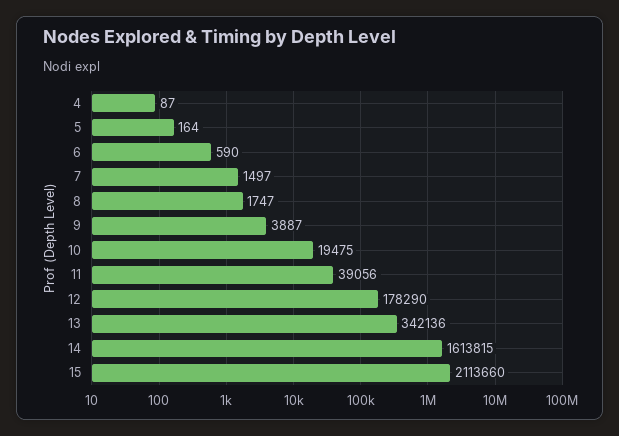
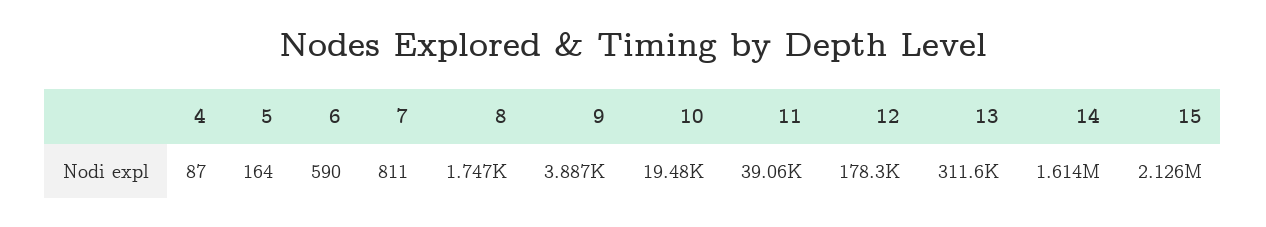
  {
    "4": 87,
    "5": 164,
    "6": 590,
-   "7": 1497,
+   "7": 811,
    "8": 1747,
    "9": 3887,
    "10": 19475,
    "11": 39056,
    "12": 178290,
-   "13": 342136,
+   "13": 311600,
    "14": 1613815,
-   "15": 2113660
+   "15": 2126000
  }

